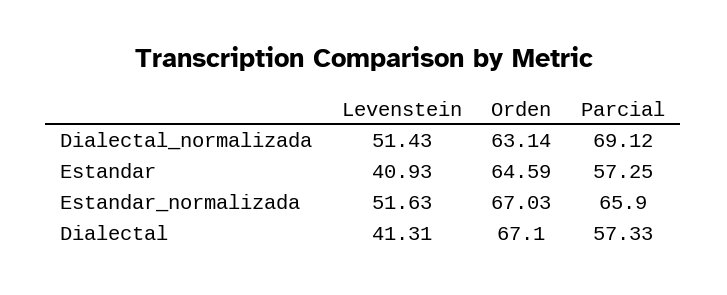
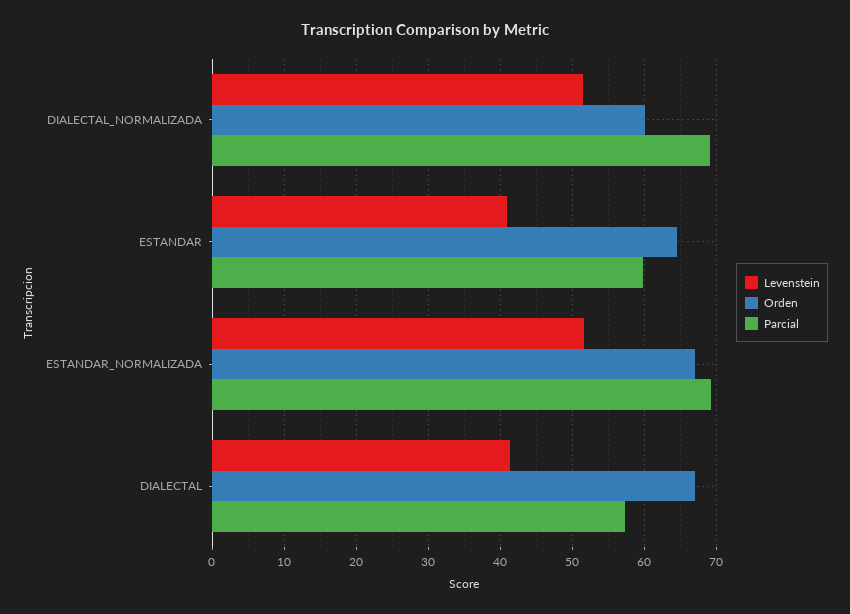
  {
    "Levenstein": {
      "Dialectal_normalizada": 51.43,
      "Estandar": 40.93,
      "Estandar_normalizada": 51.63,
      "Dialectal": 41.31
    },
    "Orden": {
-     "Dialectal_normalizada": 63.14,
+     "Dialectal_normalizada": 60,
      "Estandar": 64.59,
      "Estandar_normalizada": 67.03,
      "Dialectal": 67.1
    },
    "Parcial": {
      "Dialectal_normalizada": 69.12,
-     "Estandar": 57.25,
+     "Estandar": 60,
-     "Estandar_normalizada": 65.9,
+     "Estandar_normalizada": 69,
      "Dialectal": 57.33
    }
  }

